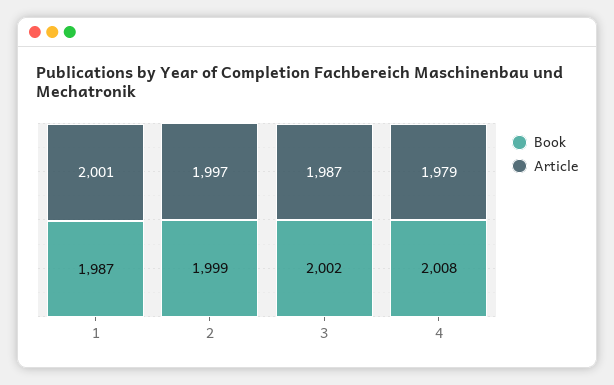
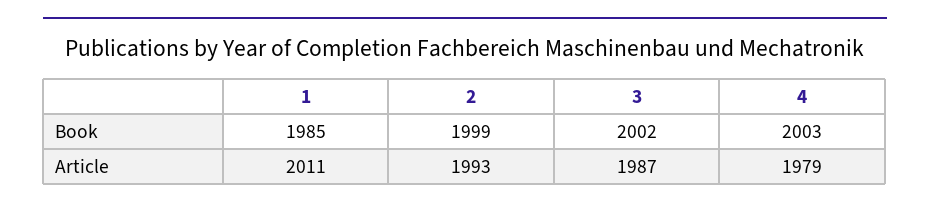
  {
    "Book": {
-     "1": 1987,
+     "1": 1985,
      "2": 1999,
      "3": 2002,
-     "4": 2008
+     "4": 2003
    },
    "Article": {
-     "1": 2001,
+     "1": 2011,
-     "2": 1997,
+     "2": 1993,
      "3": 1987,
      "4": 1979
    }
  }

